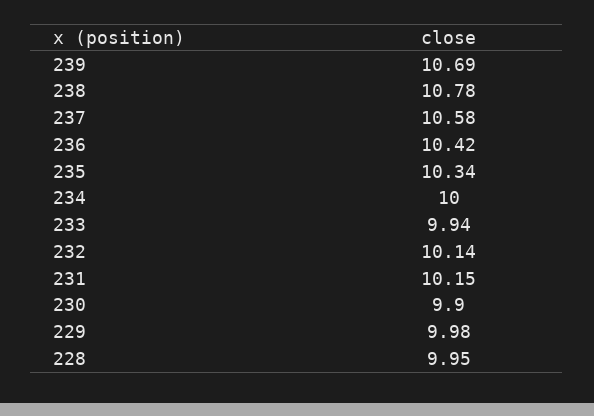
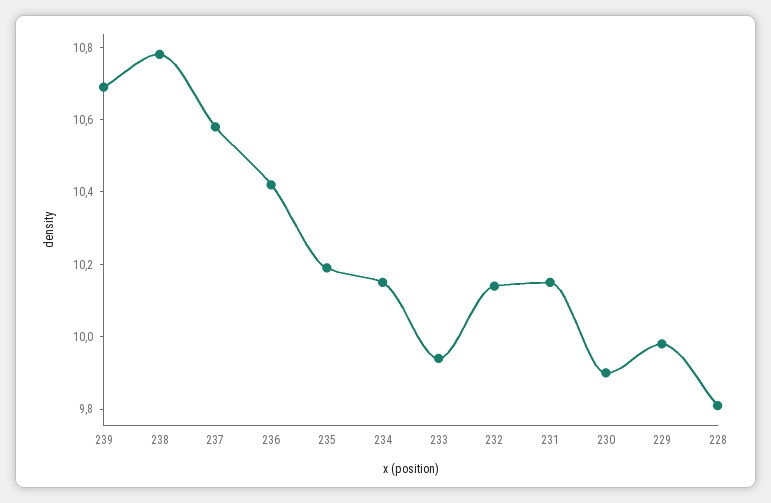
  {
    "239": 10.69,
    "238": 10.78,
    "237": 10.58,
    "236": 10.42,
-   "235": 10.34,
+   "235": 10.2,
-   "234": 10,
+   "234": 10.15,
    "233": 9.94,
    "232": 10.14,
    "231": 10.15,
    "230": 9.9,
    "229": 9.98,
-   "228": 9.95
+   "228": 9.8
  }

